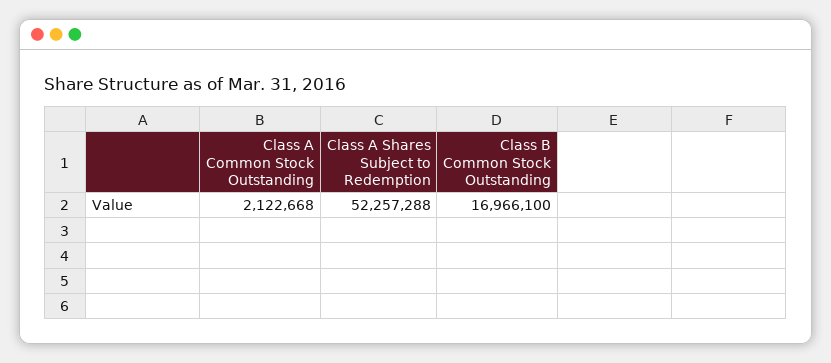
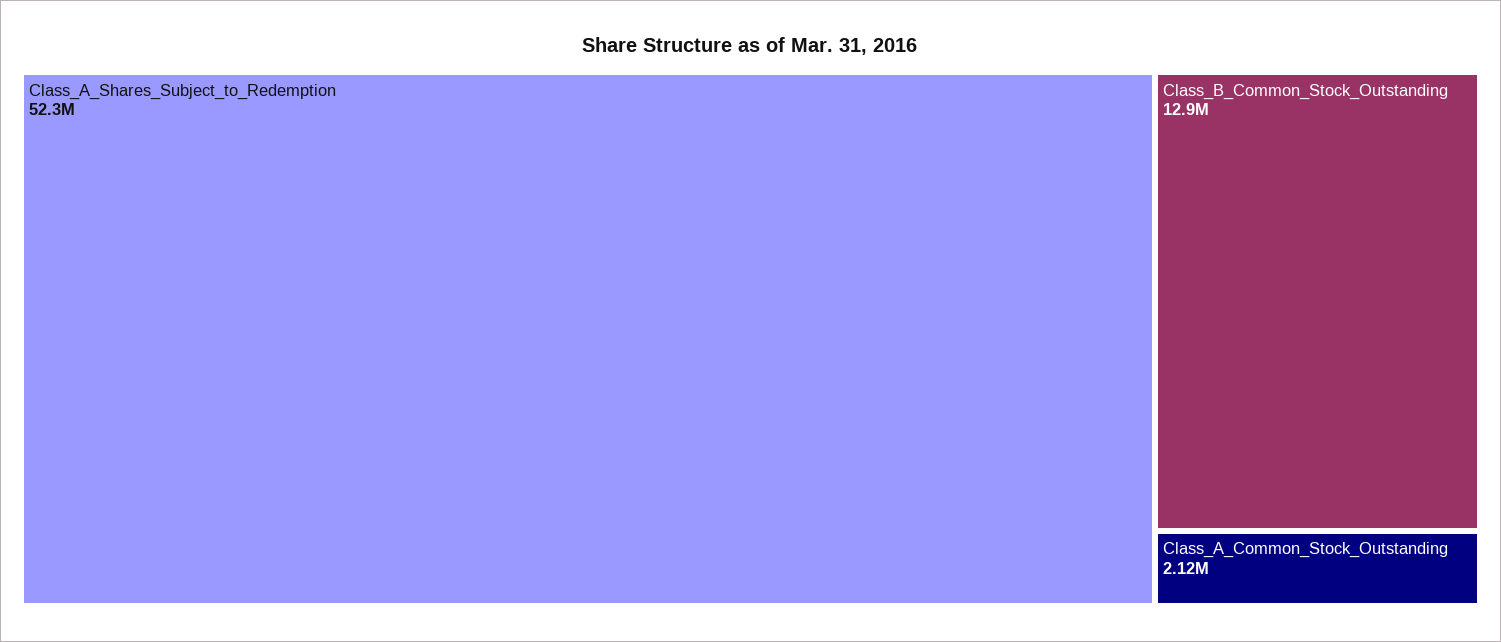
  {
    "Class A Common Stock Outstanding": 2122668,
    "Class A Shares Subject to Redemption": 52257288,
-   "Class B Common Stock Outstanding": 16966100
+   "Class B Common Stock Outstanding": 12900000
  }

